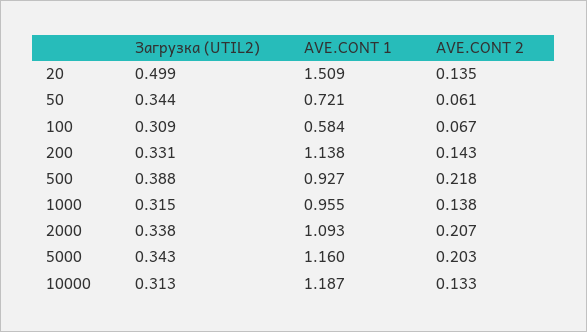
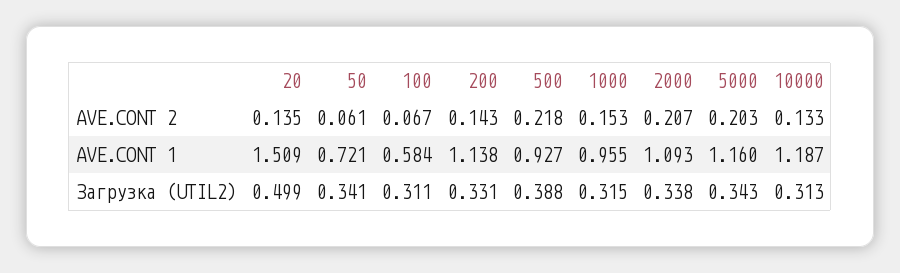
  {
    "Загрузка (UTIL2)": {
      "20": 0.499,
-     "50": 0.344,
+     "50": 0.341,
-     "100": 0.309,
+     "100": 0.311,
      "200": 0.331,
      "500": 0.388,
      "1000": 0.315,
      "2000": 0.338,
      "5000": 0.343,
      "10000": 0.313
    },
    "AVE.CONT 1": {
      "20": 1.509,
      "50": 0.721,
      "100": 0.584,
      "200": 1.138,
      "500": 0.927,
      "1000": 0.955,
      "2000": 1.093,
      "5000": 1.16,
      "10000": 1.187
    },
    "AVE.CONT 2": {
      "20": 0.135,
      "50": 0.061,
      "100": 0.067,
      "200": 0.143,
      "500": 0.218,
-     "1000": 0.138,
+     "1000": 0.153,
      "2000": 0.207,
      "5000": 0.203,
      "10000": 0.133
    }
  }

